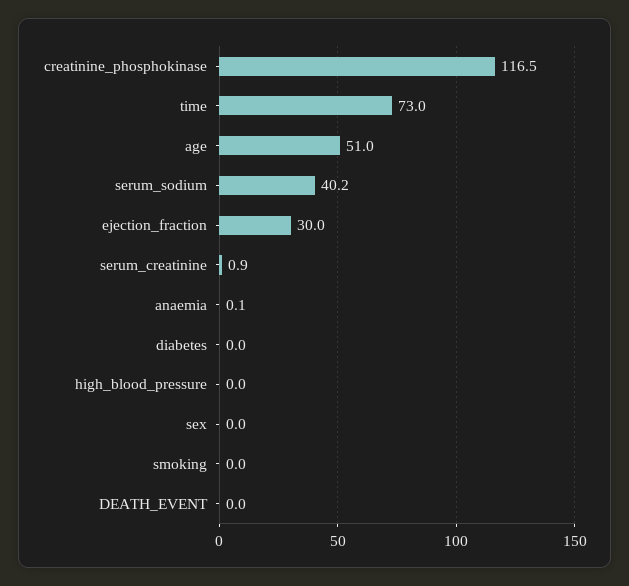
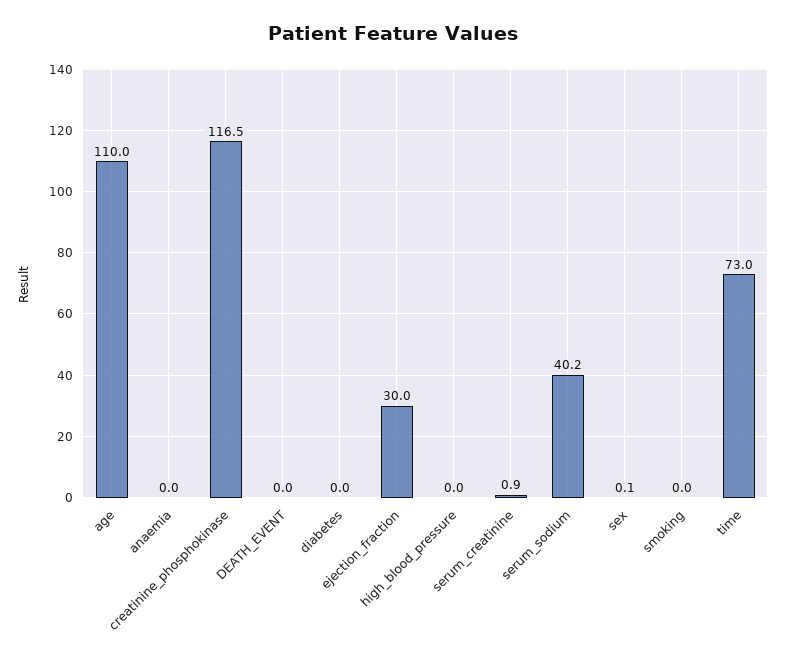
  {
    "creatinine_phosphokinase": 116.5,
    "time": 73,
-   "age": 51,
+   "age": 110,
    "serum_sodium": 40.2,
    "ejection_fraction": 30,
    "serum_creatinine": 0.9,
-   "anaemia": 0.1,
+   "anaemia": 0,
    "diabetes": 0,
    "high_blood_pressure": 0,
-   "sex": 0,
+   "sex": 0.1,
    "smoking": 0,
    "DEATH_EVENT": 0
  }

